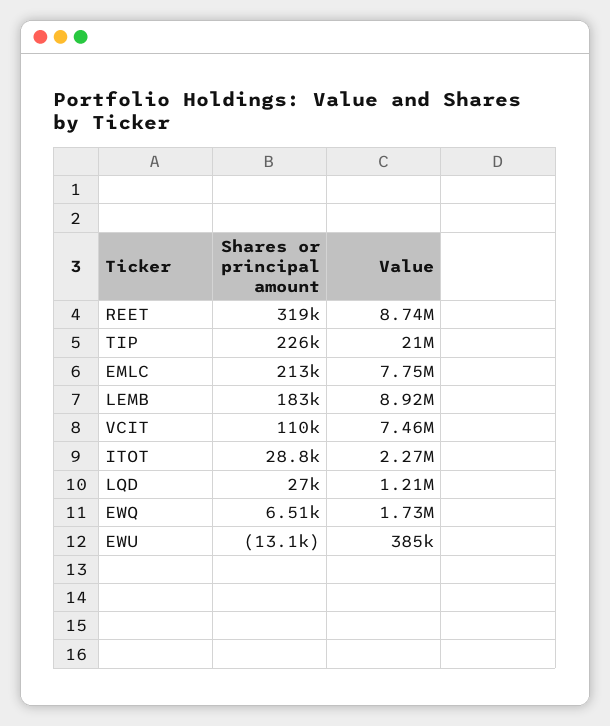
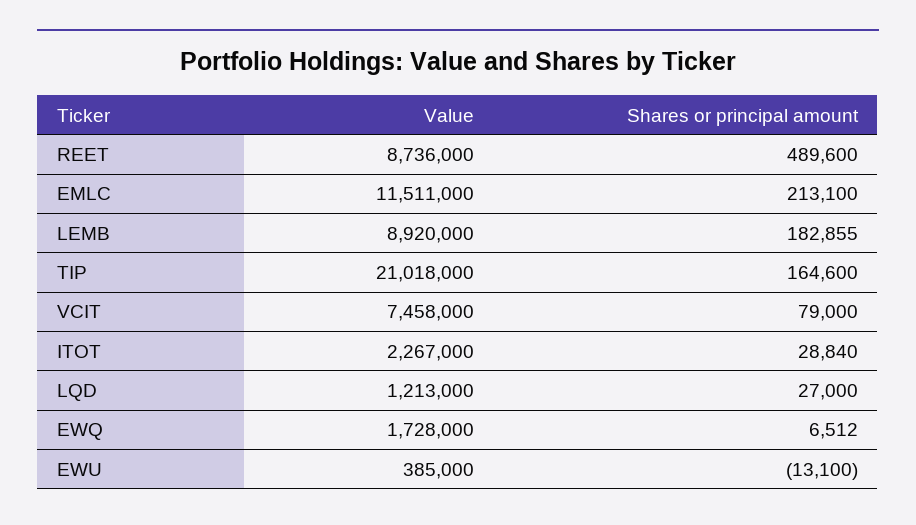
  {
    "Shares or principal amount": {
-     "REET": 319000,
+     "REET": 489600,
-     "TIP": 226000,
+     "TIP": 164600,
      "EMLC": 213100,
      "LEMB": 182855,
-     "VCIT": 110000,
+     "VCIT": 79000,
      "ITOT": 28840,
      "LQD": 27000,
      "EWQ": 6512,
      "EWU": -13100
    },
    "Value": {
      "REET": 8736000,
      "TIP": 21018000,
-     "EMLC": 7750000,
+     "EMLC": 11511000,
      "LEMB": 8920000,
      "VCIT": 7458000,
      "ITOT": 2267000,
      "LQD": 1213000,
      "EWQ": 1728000,
      "EWU": 385000
    }
  }

